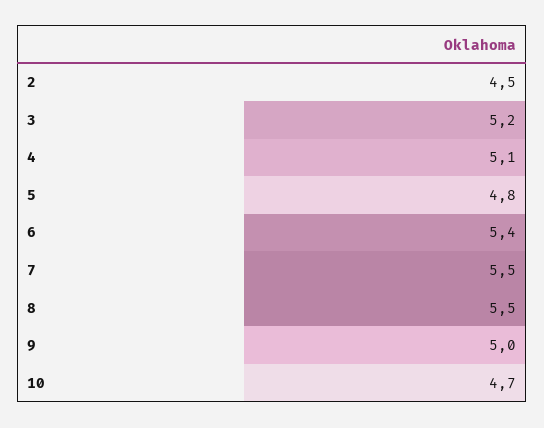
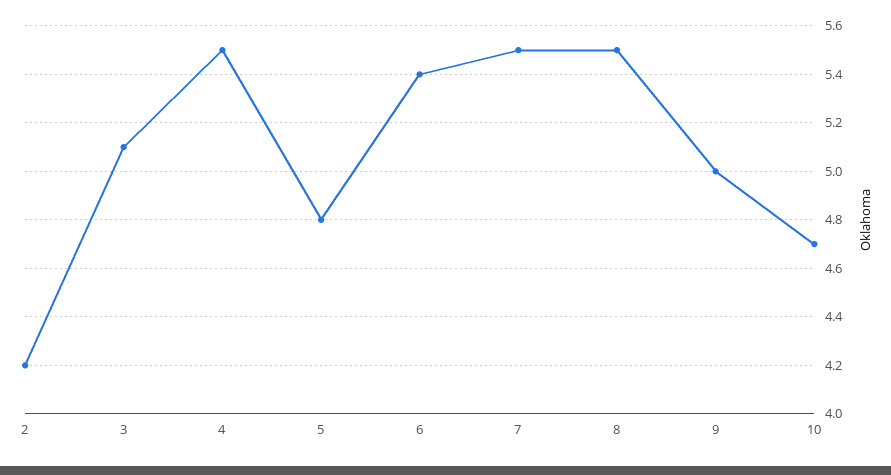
  {
-   "2": 4.5,
+   "2": 4.2,
-   "3": 5.2,
+   "3": 5.1,
-   "4": 5.1,
+   "4": 5.5,
    "5": 4.8,
    "6": 5.4,
    "7": 5.5,
    "8": 5.5,
    "9": 5,
    "10": 4.7
  }

